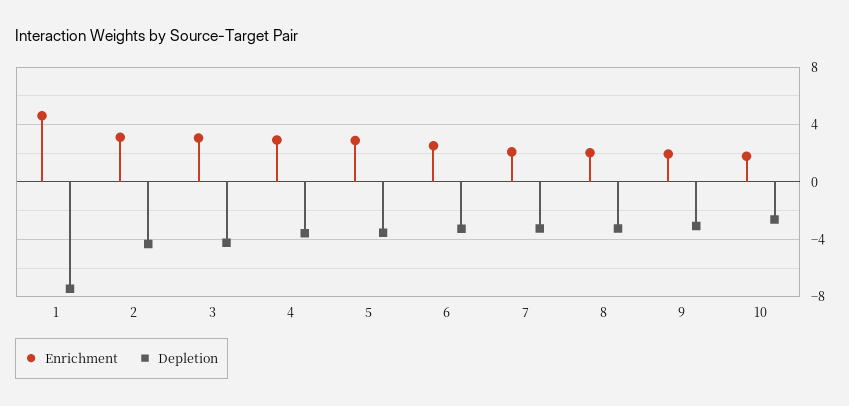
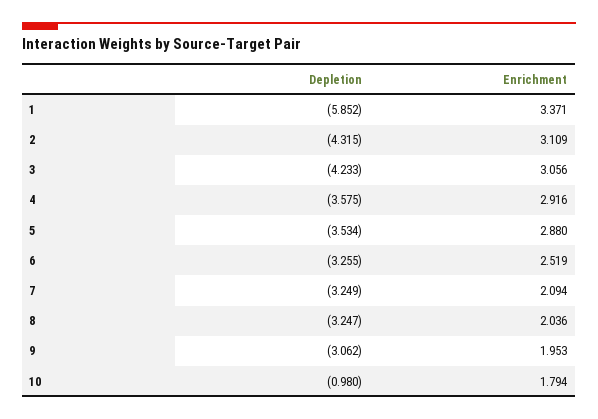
  {
    "Enrichment": {
-     "1": 4.5,
+     "1": 3.371,
      "2": 3.109,
      "3": 3.056,
      "4": 2.916,
      "5": 2.88,
      "6": 2.519,
      "7": 2.094,
      "8": 2.036,
      "9": 1.953,
      "10": 1.794
    },
    "Depletion": {
-     "1": -7.5,
+     "1": -5.852,
      "2": -4.315,
      "3": -4.233,
      "4": -3.575,
      "5": -3.534,
      "6": -3.255,
      "7": -3.249,
      "8": -3.247,
      "9": -3.062,
-     "10": -2.5
+     "10": -0.98
    }
  }

